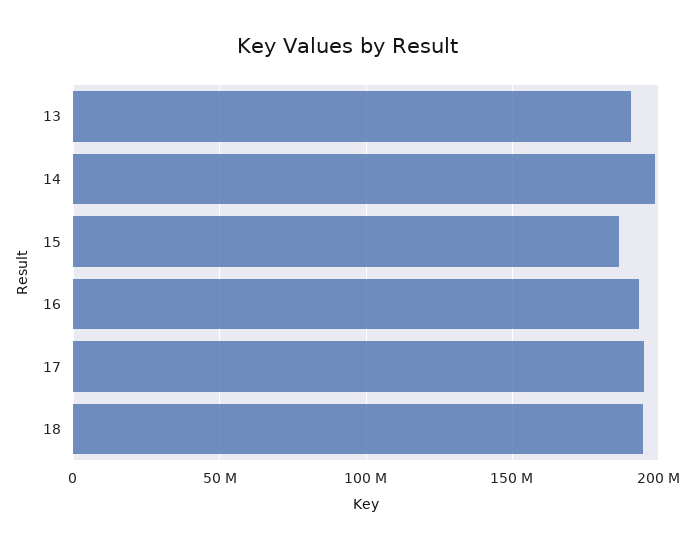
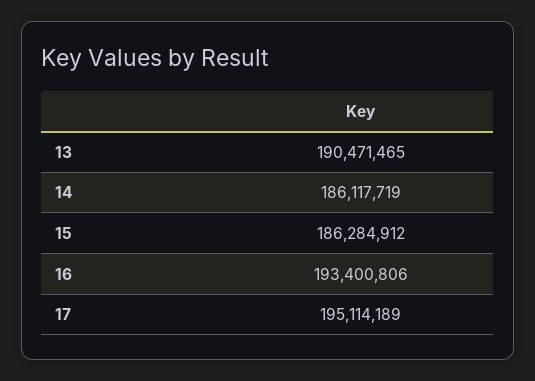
  {
    "13": 190471465,
-   "14": 200000000,
+   "14": 186117719,
    "15": 186284912,
    "16": 193400806,
-   "17": 195114189,
+   "17": 195114189
-   "18": 195000000
  }

